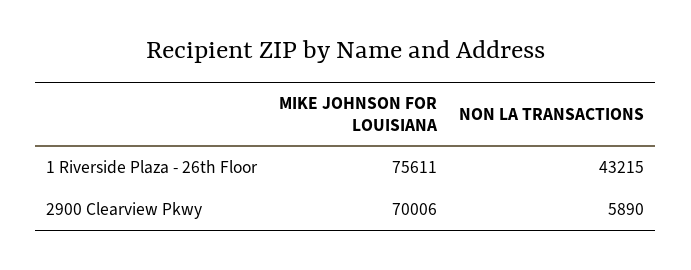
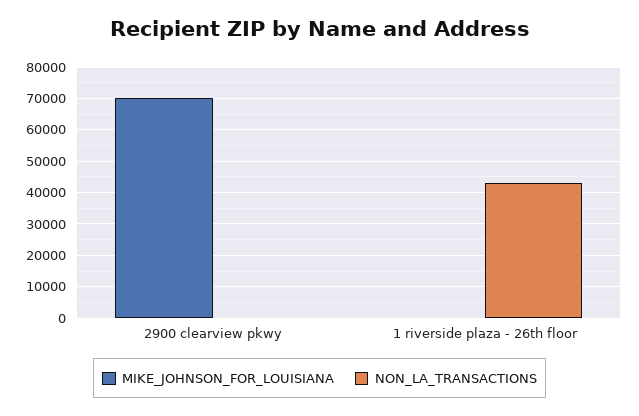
  {
    "MIKE JOHNSON FOR LOUISIANA": {
-     "1 Riverside Plaza - 26th Floor": 75611,
+     "1 Riverside Plaza - 26th Floor": 0,
      "2900 Clearview Pkwy": 70006
    },
    "NON LA TRANSACTIONS": {
      "1 Riverside Plaza - 26th Floor": 43215,
-     "2900 Clearview Pkwy": 5890
+     "2900 Clearview Pkwy": 0
    }
  }

